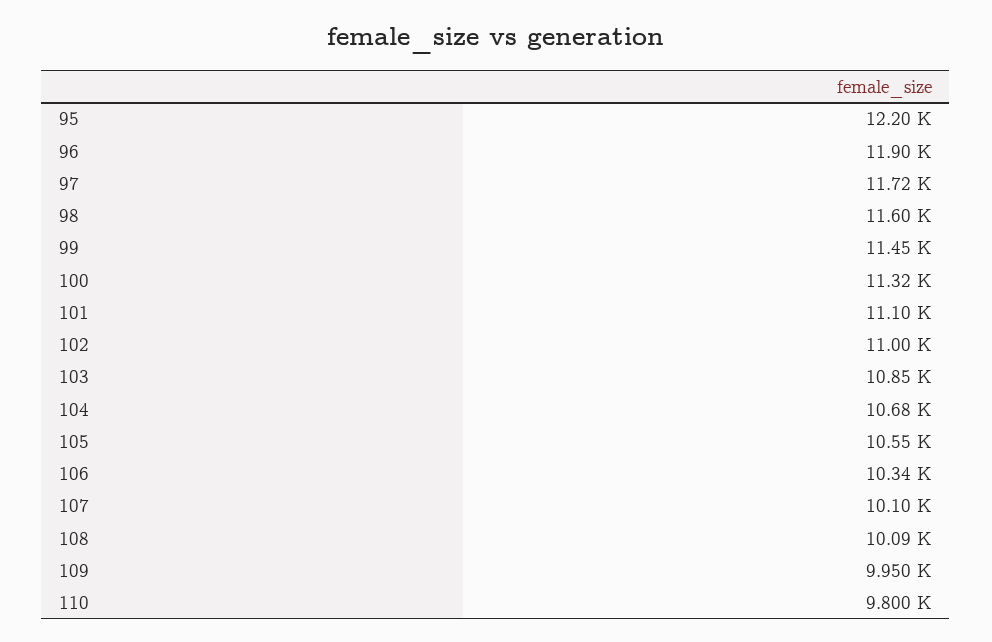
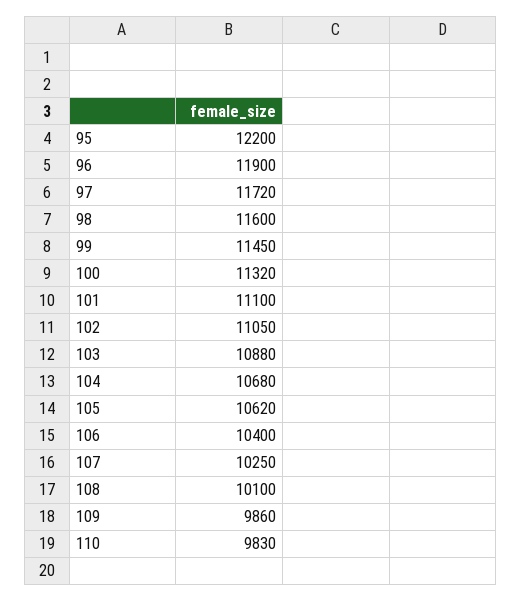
  {
    "95": 12200,
    "96": 11900,
    "97": 11720,
    "98": 11600,
    "99": 11450,
    "100": 11320,
    "101": 11100,
-   "102": 11000,
+   "102": 11050,
-   "103": 10850,
+   "103": 10880,
    "104": 10680,
-   "105": 10550,
+   "105": 10620,
-   "106": 10340,
+   "106": 10400,
-   "107": 10100,
+   "107": 10250,
-   "108": 10090,
+   "108": 10100,
-   "109": 9950,
+   "109": 9860,
-   "110": 9800
+   "110": 9830
  }

